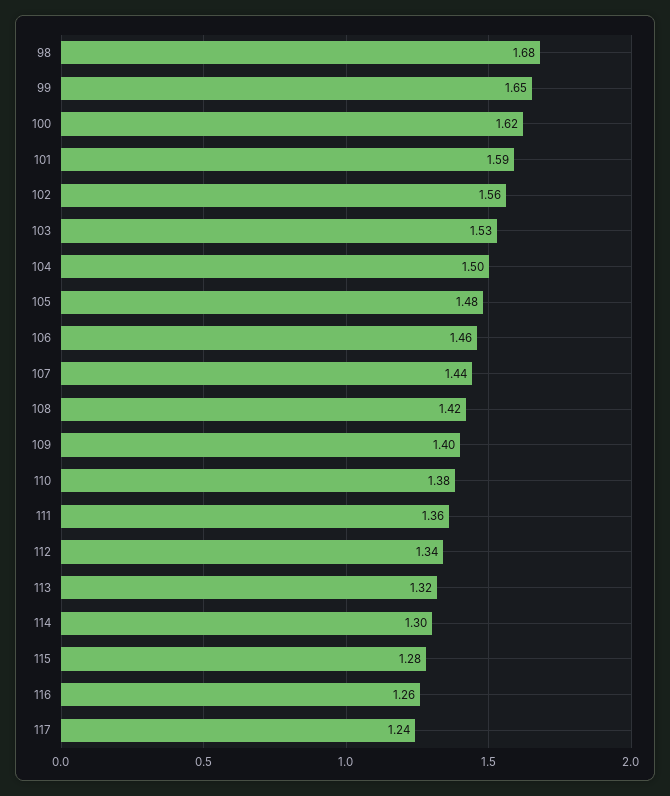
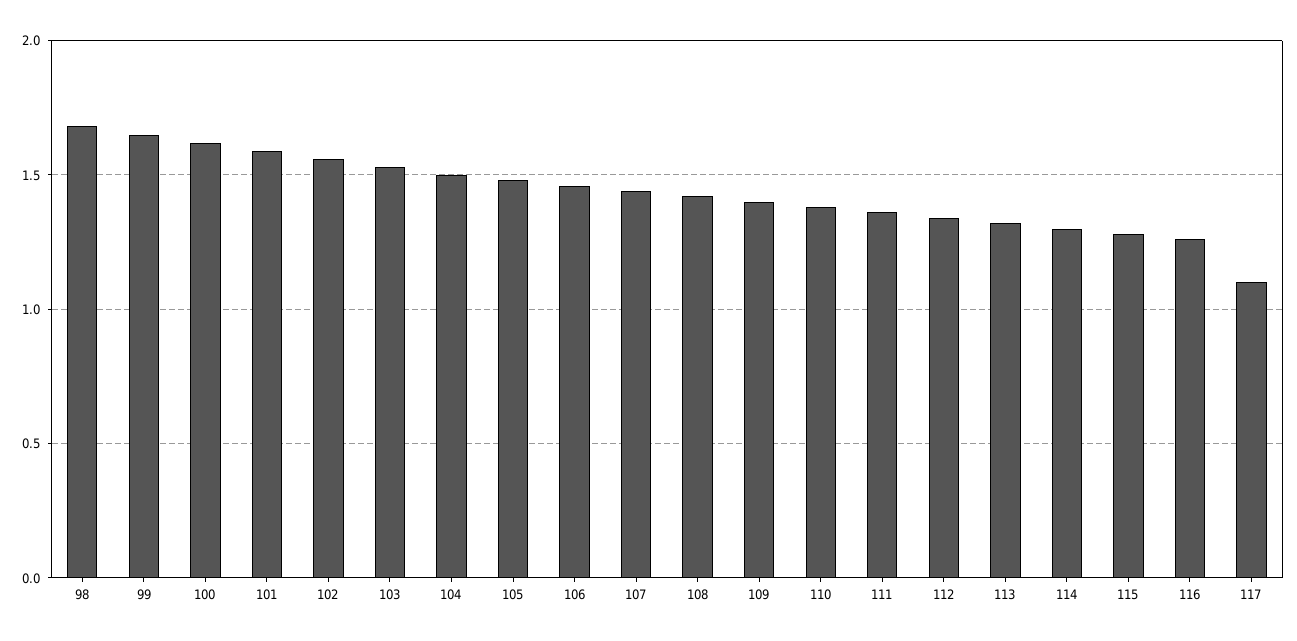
  {
    "98": 1.68,
    "99": 1.65,
    "100": 1.62,
    "101": 1.59,
    "102": 1.56,
    "103": 1.53,
    "104": 1.5,
    "105": 1.48,
    "106": 1.46,
    "107": 1.44,
    "108": 1.42,
    "109": 1.4,
    "110": 1.38,
    "111": 1.36,
    "112": 1.34,
    "113": 1.32,
    "114": 1.3,
    "115": 1.28,
    "116": 1.26,
-   "117": 1.24
+   "117": 1.1
  }

